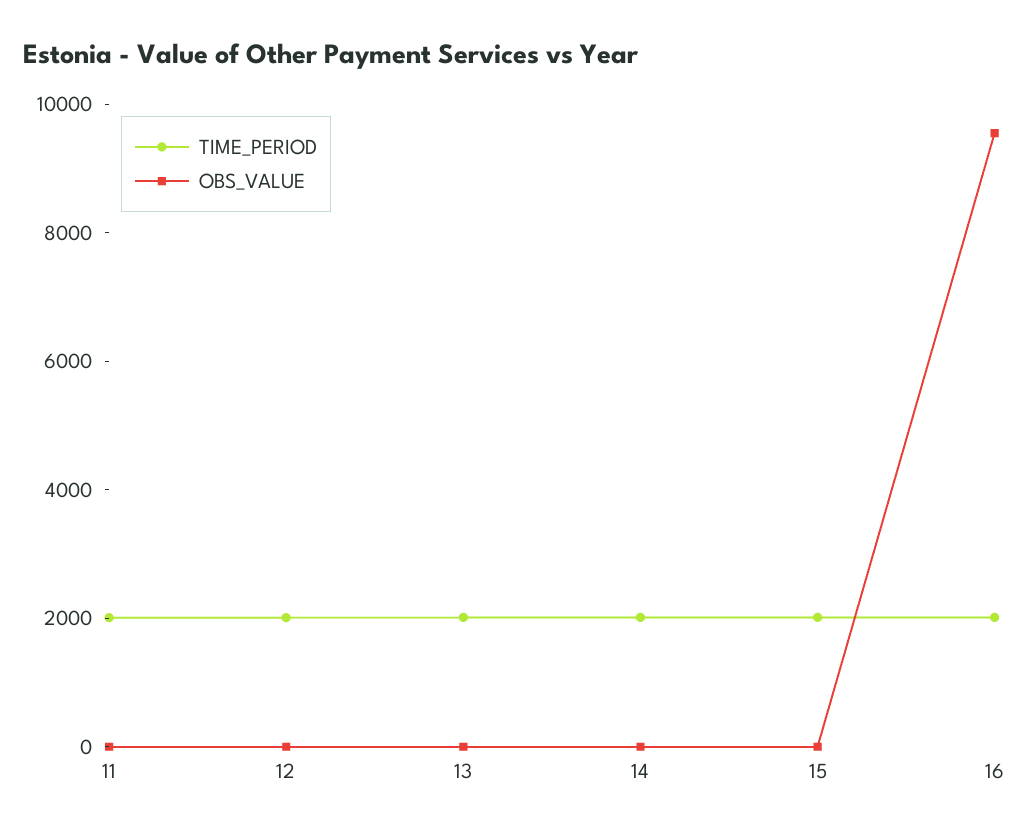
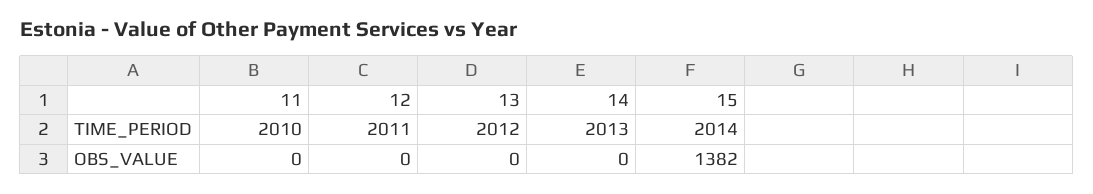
  {
    "TIME_PERIOD": {
      "11": 2010,
      "12": 2011,
      "13": 2012,
      "14": 2013,
-     "15": 2014,
+     "15": 2014
-     "16": 2000
    },
    "OBS_VALUE": {
      "11": 0,
      "12": 0,
      "13": 0,
      "14": 0,
-     "15": 0,
+     "15": 1382
-     "16": 9500
    }
  }

